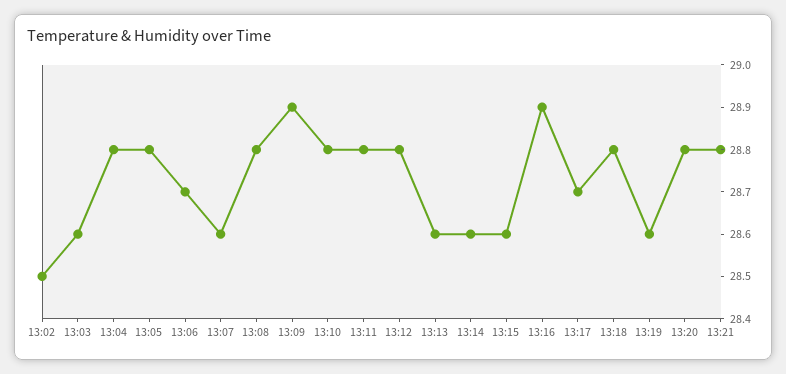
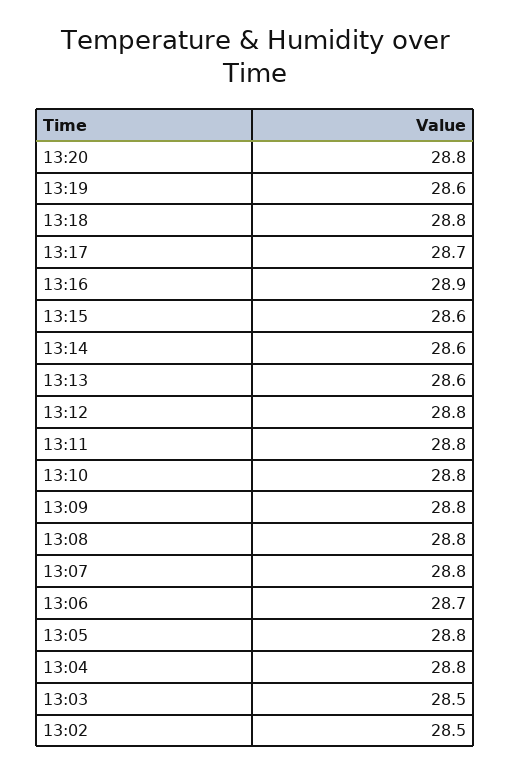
  {
    "13:02": 28.5,
-   "13:03": 28.6,
+   "13:03": 28.5,
    "13:04": 28.8,
    "13:05": 28.8,
    "13:06": 28.7,
-   "13:07": 28.6,
+   "13:07": 28.8,
    "13:08": 28.8,
-   "13:09": 28.9,
+   "13:09": 28.8,
    "13:10": 28.8,
    "13:11": 28.8,
    "13:12": 28.8,
    "13:13": 28.6,
    "13:14": 28.6,
    "13:15": 28.6,
    "13:16": 28.9,
    "13:17": 28.7,
    "13:18": 28.8,
    "13:19": 28.6,
-   "13:20": 28.8,
+   "13:20": 28.8
-   "13:21": 28.8
  }

